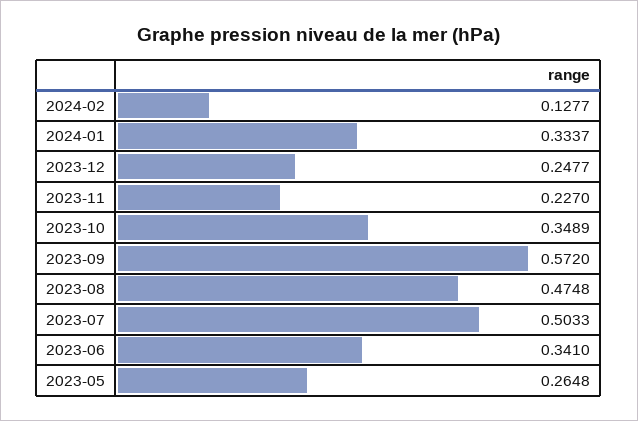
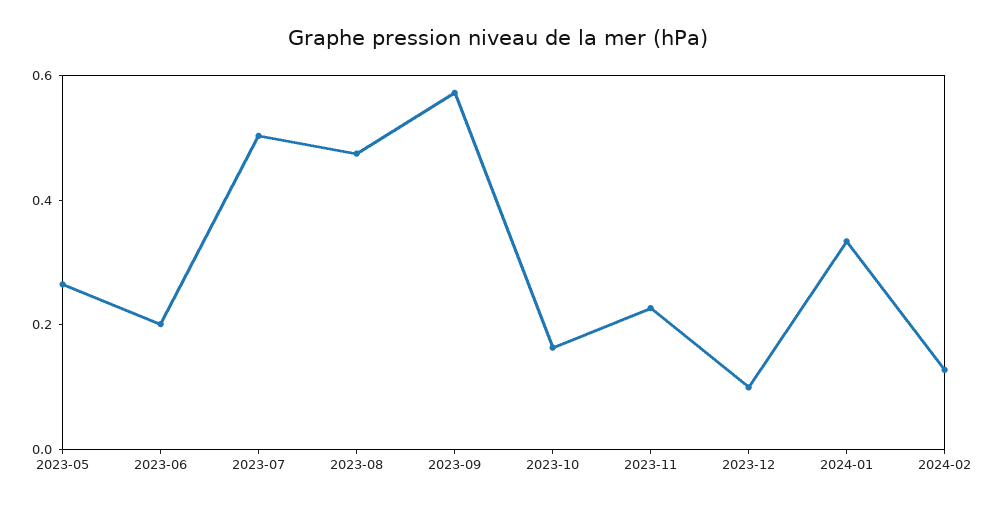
  {
    "2024-02": 0.1277,
    "2024-01": 0.3337,
-   "2023-12": 0.2477,
+   "2023-12": 0.1,
    "2023-11": 0.227,
-   "2023-10": 0.3489,
+   "2023-10": 0.15,
    "2023-09": 0.572,
    "2023-08": 0.4748,
    "2023-07": 0.5033,
-   "2023-06": 0.341,
+   "2023-06": 0.2,
    "2023-05": 0.2648
  }

